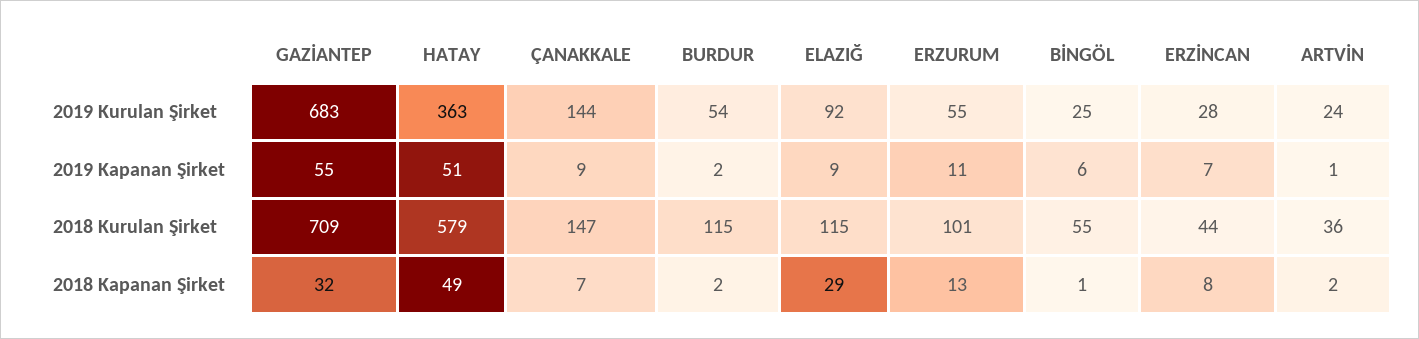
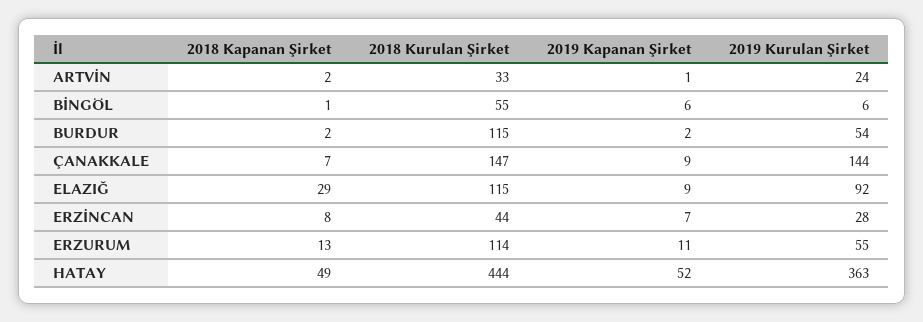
  {
-   "GAZİANTEP": {
-     "2019 Kurulan Şirket": 683,
-     "2019 Kapanan Şirket": 55,
-     "2018 Kurulan Şirket": 709,
-     "2018 Kapanan Şirket": 32
-   },
    "HATAY": {
      "2019 Kurulan Şirket": 363,
-     "2019 Kapanan Şirket": 51,
+     "2019 Kapanan Şirket": 52,
-     "2018 Kurulan Şirket": 579,
+     "2018 Kurulan Şirket": 444,
      "2018 Kapanan Şirket": 49
    },
    "ÇANAKKALE": {
      "2019 Kurulan Şirket": 144,
      "2019 Kapanan Şirket": 9,
      "2018 Kurulan Şirket": 147,
      "2018 Kapanan Şirket": 7
    },
    "BURDUR": {
      "2019 Kurulan Şirket": 54,
      "2019 Kapanan Şirket": 2,
      "2018 Kurulan Şirket": 115,
      "2018 Kapanan Şirket": 2
    },
    "ELAZIĞ": {
      "2019 Kurulan Şirket": 92,
      "2019 Kapanan Şirket": 9,
      "2018 Kurulan Şirket": 115,
      "2018 Kapanan Şirket": 29
    },
    "ERZURUM": {
      "2019 Kurulan Şirket": 55,
      "2019 Kapanan Şirket": 11,
-     "2018 Kurulan Şirket": 101,
+     "2018 Kurulan Şirket": 114,
      "2018 Kapanan Şirket": 13
    },
    "BİNGÖL": {
-     "2019 Kurulan Şirket": 25,
+     "2019 Kurulan Şirket": 6,
      "2019 Kapanan Şirket": 6,
      "2018 Kurulan Şirket": 55,
      "2018 Kapanan Şirket": 1
    },
    "ERZİNCAN": {
      "2019 Kurulan Şirket": 28,
      "2019 Kapanan Şirket": 7,
      "2018 Kurulan Şirket": 44,
      "2018 Kapanan Şirket": 8
    },
    "ARTVİN": {
      "2019 Kurulan Şirket": 24,
      "2019 Kapanan Şirket": 1,
-     "2018 Kurulan Şirket": 36,
+     "2018 Kurulan Şirket": 33,
      "2018 Kapanan Şirket": 2
    }
  }

